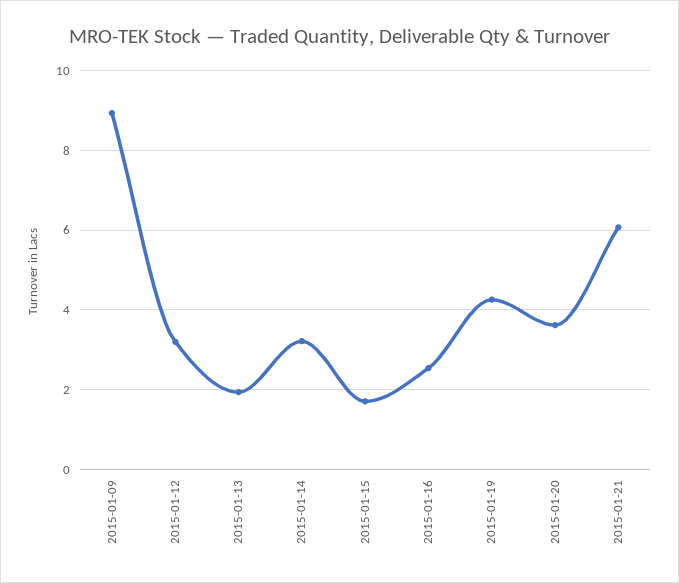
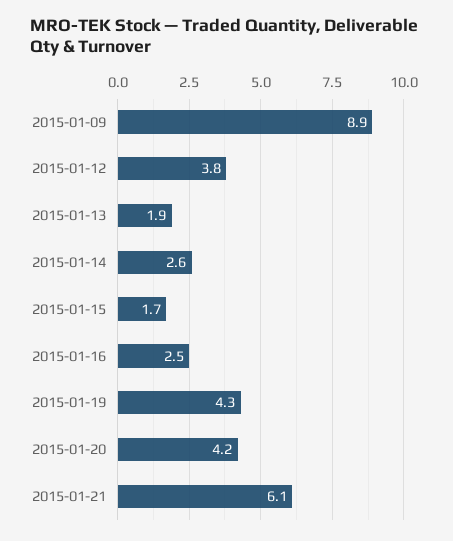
  {
    "2015-01-09": 8.9,
-   "2015-01-12": 3.2,
+   "2015-01-12": 3.8,
    "2015-01-13": 1.9,
-   "2015-01-14": 3.2,
+   "2015-01-14": 2.6,
    "2015-01-15": 1.7,
    "2015-01-16": 2.5,
    "2015-01-19": 4.3,
-   "2015-01-20": 3.6,
+   "2015-01-20": 4.2,
    "2015-01-21": 6.1
  }

